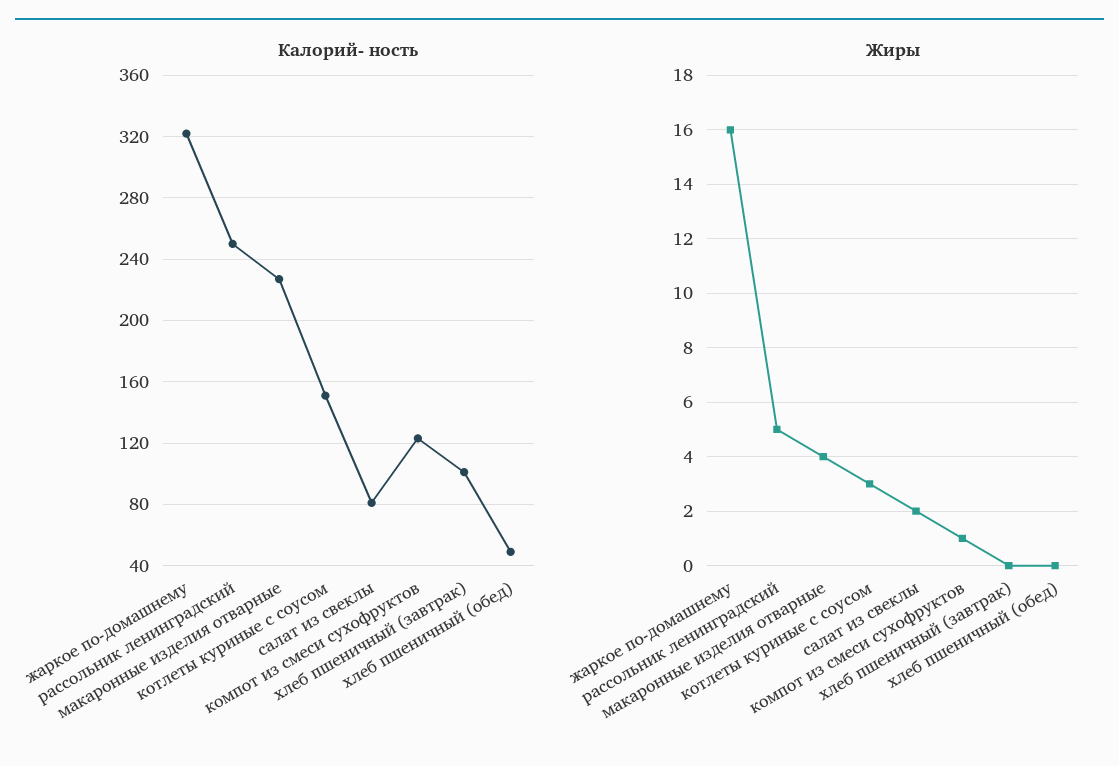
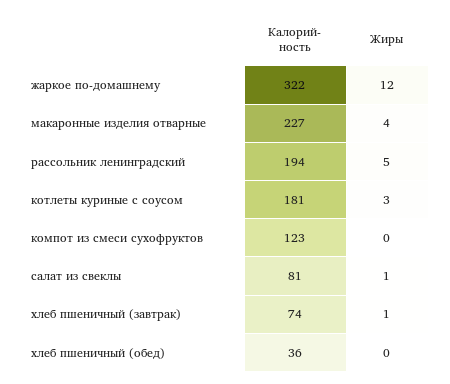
  {
    "Калорий- ность": {
      "жаркое по-домашнему": 322,
-     "рассольник ленинградский": 250,
+     "рассольник ленинградский": 194,
      "макаронные изделия отварные": 227,
-     "котлеты куриные с соусом": 150,
+     "котлеты куриные с соусом": 181,
      "салат из свеклы": 81,
      "компот из смеси сухофруктов": 123,
-     "хлеб пшеничный (завтрак)": 100,
+     "хлеб пшеничный (завтрак)": 74,
-     "хлеб пшеничный (обед)": 50
+     "хлеб пшеничный (обед)": 36
    },
    "Жиры": {
-     "жаркое по-домашнему": 16,
+     "жаркое по-домашнему": 12,
      "рассольник ленинградский": 5,
      "макаронные изделия отварные": 4,
      "котлеты куриные с соусом": 3,
-     "салат из свеклы": 2,
+     "салат из свеклы": 1,
-     "компот из смеси сухофруктов": 1,
+     "компот из смеси сухофруктов": 0,
-     "хлеб пшеничный (завтрак)": 0,
+     "хлеб пшеничный (завтрак)": 1,
      "хлеб пшеничный (обед)": 0
    }
  }

